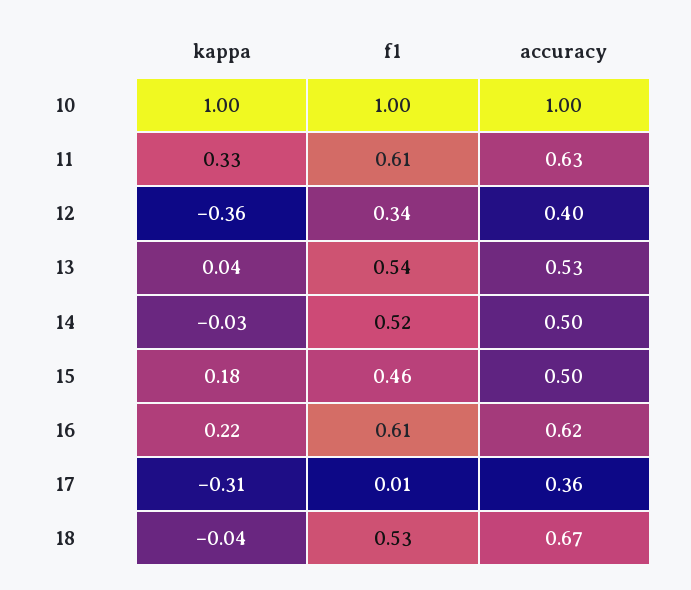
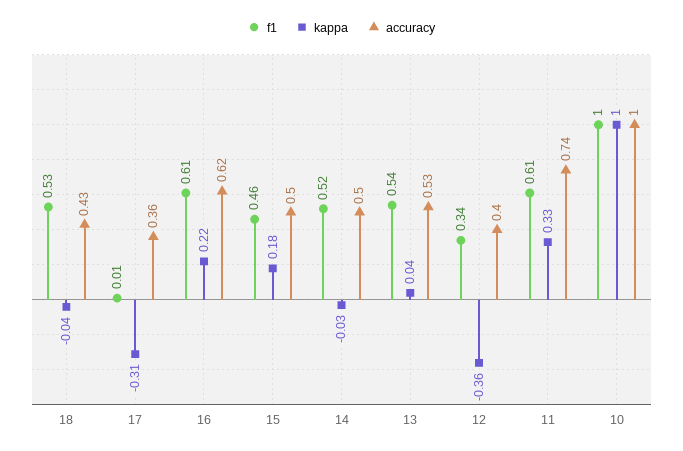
  {
    "kappa": {
      "10": 1,
      "11": 0.33,
      "12": -0.36,
      "13": 0.04,
      "14": -0.03,
      "15": 0.18,
      "16": 0.22,
      "17": -0.31,
      "18": -0.04
    },
    "f1": {
      "10": 1,
      "11": 0.61,
      "12": 0.34,
      "13": 0.54,
      "14": 0.52,
      "15": 0.46,
      "16": 0.61,
      "17": 0.01,
      "18": 0.53
    },
    "accuracy": {
      "10": 1,
-     "11": 0.63,
+     "11": 0.74,
      "12": 0.4,
      "13": 0.53,
      "14": 0.5,
      "15": 0.5,
      "16": 0.62,
      "17": 0.36,
-     "18": 0.67
+     "18": 0.43
    }
  }

